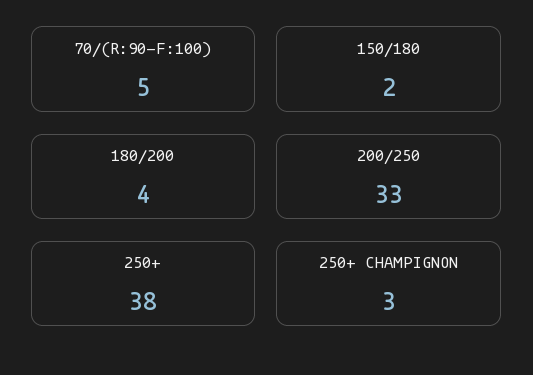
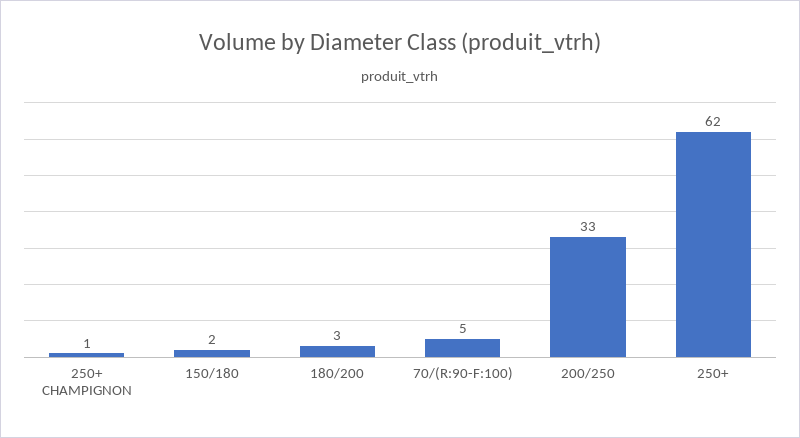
  {
    "70/(R:90-F:100)": 5,
    "150/180": 2,
-   "180/200": 4,
+   "180/200": 3,
    "200/250": 33,
-   "250+": 38,
+   "250+": 62,
-   "250+ CHAMPIGNON": 3
+   "250+ CHAMPIGNON": 1
  }

